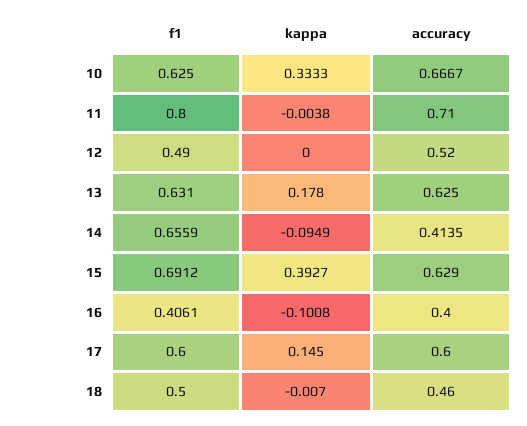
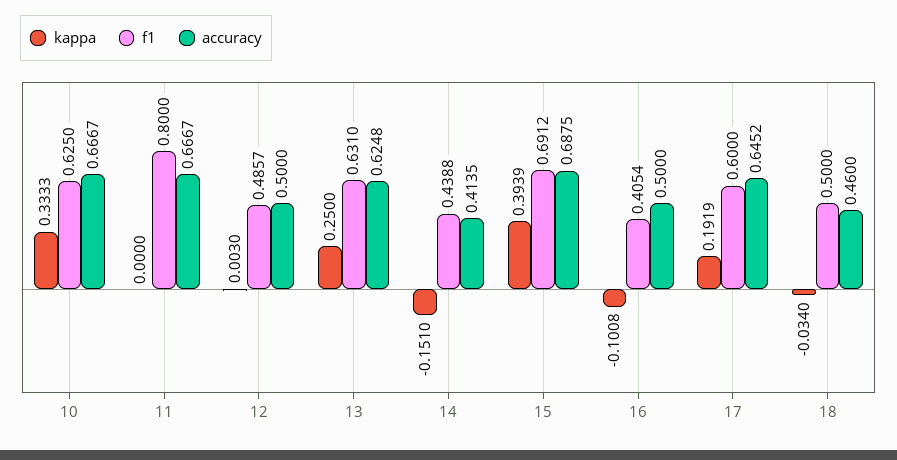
  {
    "f1": {
      "10": 0.625,
      "11": 0.8,
-     "12": 0.49,
+     "12": 0.4857,
      "13": 0.631,
-     "14": 0.6559,
+     "14": 0.4388,
      "15": 0.6912,
-     "16": 0.4061,
+     "16": 0.4054,
      "17": 0.6,
      "18": 0.5
    },
    "kappa": {
      "10": 0.3333,
-     "11": -0.0038,
+     "11": 0,
-     "12": 0,
+     "12": 0.003,
-     "13": 0.178,
+     "13": 0.25,
-     "14": -0.0949,
+     "14": -0.151,
-     "15": 0.3927,
+     "15": 0.3939,
      "16": -0.1008,
-     "17": 0.145,
+     "17": 0.1919,
-     "18": -0.007
+     "18": -0.034
    },
    "accuracy": {
      "10": 0.6667,
-     "11": 0.71,
+     "11": 0.6667,
-     "12": 0.52,
+     "12": 0.5,
-     "13": 0.625,
+     "13": 0.6248,
      "14": 0.4135,
-     "15": 0.629,
+     "15": 0.6875,
-     "16": 0.4,
+     "16": 0.5,
-     "17": 0.6,
+     "17": 0.6452,
      "18": 0.46
    }
  }

